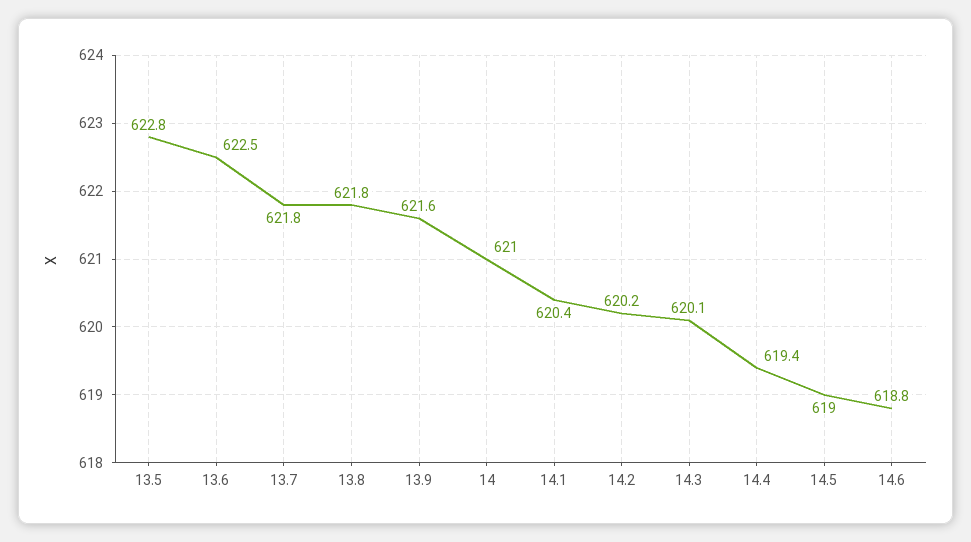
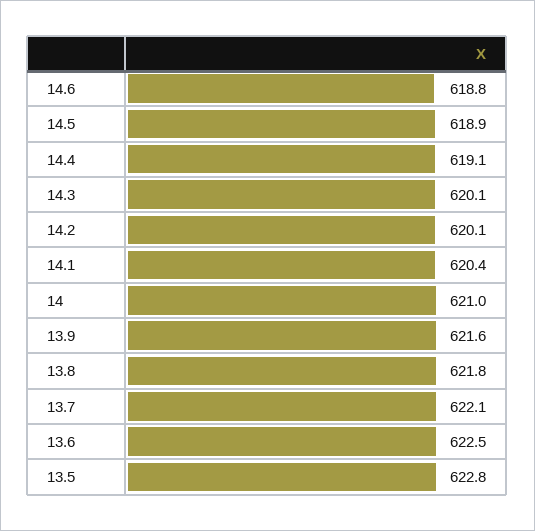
  {
    "13.5": 622.8,
    "13.6": 622.5,
-   "13.7": 621.8,
+   "13.7": 622.1,
    "13.8": 621.8,
    "13.9": 621.6,
    "14": 621,
    "14.1": 620.4,
-   "14.2": 620.2,
+   "14.2": 620.1,
    "14.3": 620.1,
-   "14.4": 619.4,
+   "14.4": 619.1,
-   "14.5": 619,
+   "14.5": 618.9,
    "14.6": 618.8
  }

